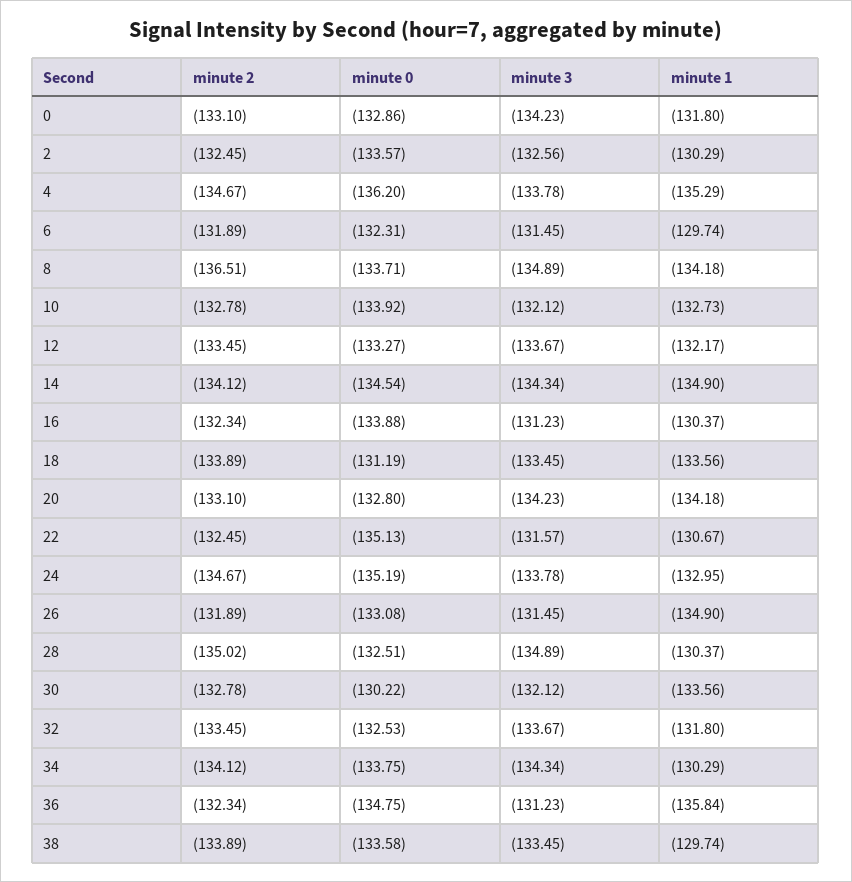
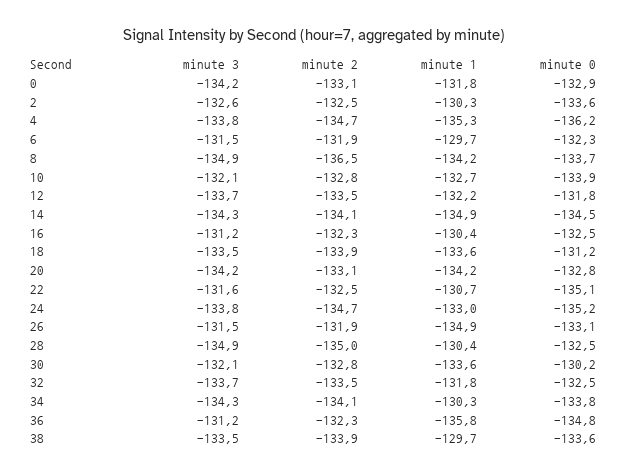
  {
    "minute 2": {
      "0": -133.1,
      "2": -132.45,
      "4": -134.67,
      "6": -131.89,
      "8": -136.51,
      "10": -132.78,
      "12": -133.45,
      "14": -134.12,
      "16": -132.34,
      "18": -133.89,
      "20": -133.1,
      "22": -132.45,
      "24": -134.67,
      "26": -131.89,
      "28": -135.02,
      "30": -132.78,
      "32": -133.45,
      "34": -134.12,
      "36": -132.34,
      "38": -133.89
    },
    "minute 0": {
      "0": -132.86,
      "2": -133.57,
      "4": -136.2,
      "6": -132.31,
      "8": -133.71,
      "10": -133.92,
-     "12": -133.27,
+     "12": -131.8,
      "14": -134.54,
-     "16": -133.88,
+     "16": -132.5,
      "18": -131.19,
      "20": -132.8,
      "22": -135.13,
      "24": -135.19,
      "26": -133.08,
      "28": -132.51,
      "30": -130.22,
      "32": -132.53,
      "34": -133.75,
      "36": -134.75,
      "38": -133.58
    },
    "minute 3": {
      "0": -134.23,
      "2": -132.56,
      "4": -133.78,
      "6": -131.45,
      "8": -134.89,
      "10": -132.12,
      "12": -133.67,
      "14": -134.34,
      "16": -131.23,
      "18": -133.45,
      "20": -134.23,
      "22": -131.57,
      "24": -133.78,
      "26": -131.45,
      "28": -134.89,
      "30": -132.12,
      "32": -133.67,
      "34": -134.34,
      "36": -131.23,
      "38": -133.45
    },
    "minute 1": {
      "0": -131.8,
      "2": -130.29,
      "4": -135.29,
      "6": -129.74,
      "8": -134.18,
      "10": -132.73,
      "12": -132.17,
      "14": -134.9,
      "16": -130.37,
      "18": -133.56,
      "20": -134.18,
      "22": -130.67,
      "24": -132.95,
      "26": -134.9,
      "28": -130.37,
      "30": -133.56,
      "32": -131.8,
      "34": -130.29,
      "36": -135.84,
      "38": -129.74
    }
  }

